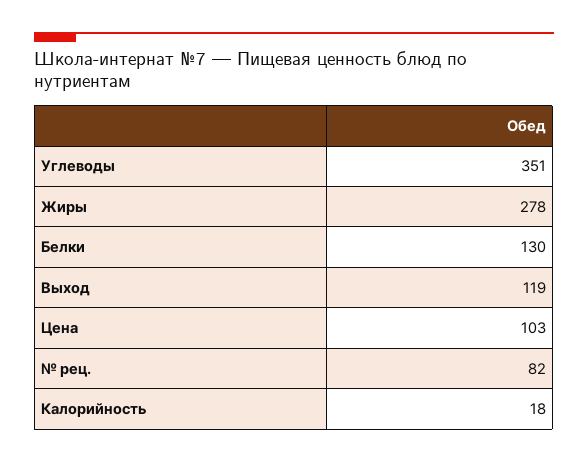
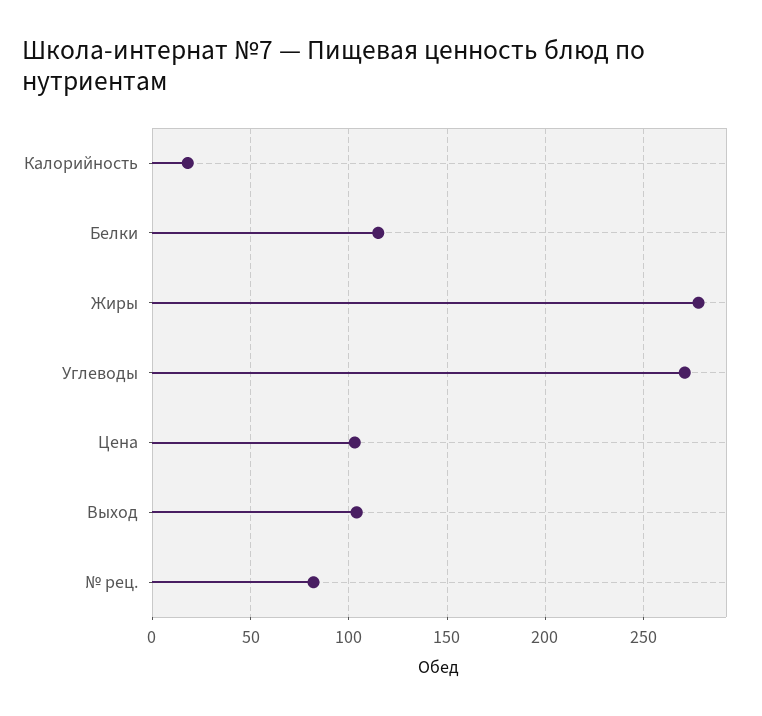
  {
-   "Углеводы": 351,
+   "Углеводы": 270,
    "Жиры": 278,
-   "Белки": 130,
+   "Белки": 115,
-   "Выход": 119,
+   "Выход": 105,
    "Цена": 103,
    "№ рец.": 82,
    "Калорийность": 18
  }

